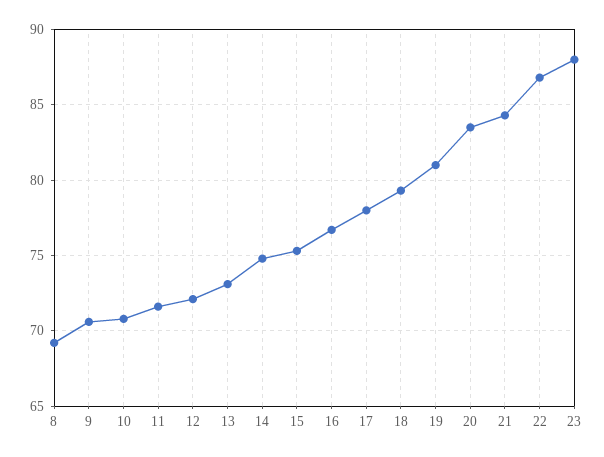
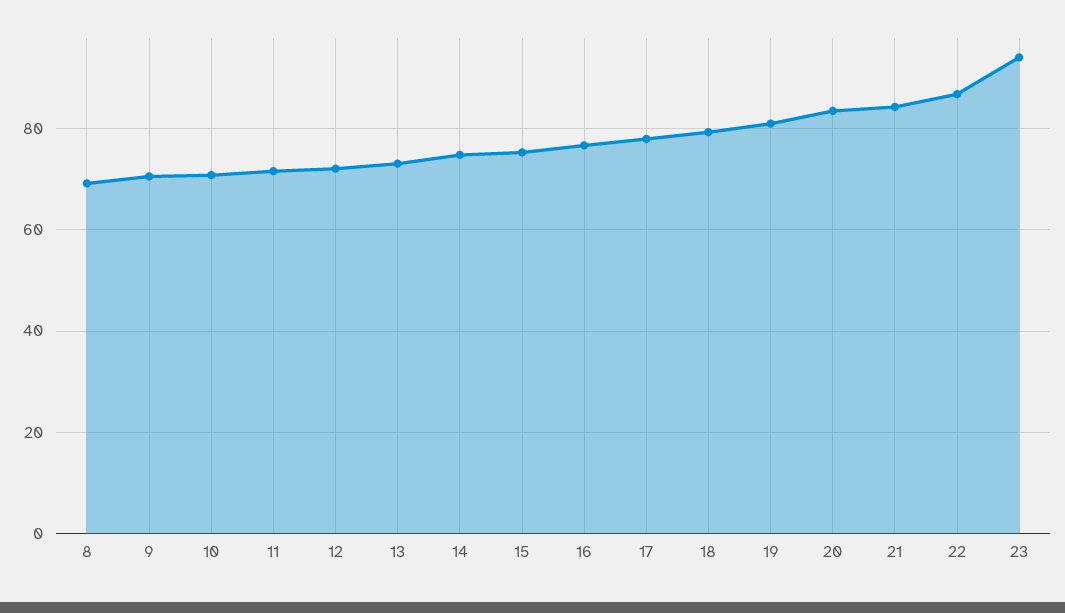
  {
    "8": 69,
    "9": 70.5,
    "10": 71,
    "11": 71.5,
    "12": 72,
    "13": 73,
    "14": 75,
    "15": 75.5,
    "16": 76.5,
    "17": 78,
    "18": 79.5,
    "19": 81,
    "20": 83.5,
    "21": 84.5,
    "22": 87,
-   "23": 88
+   "23": 94
  }

